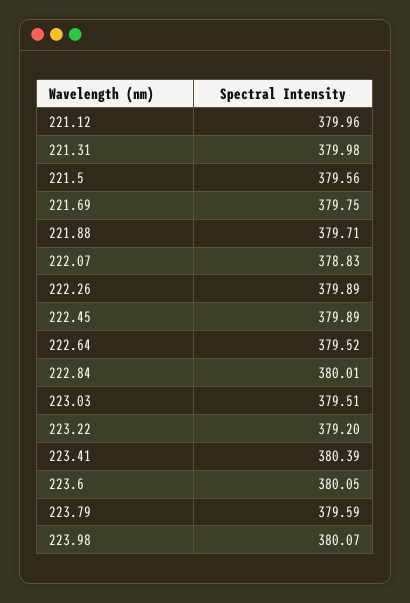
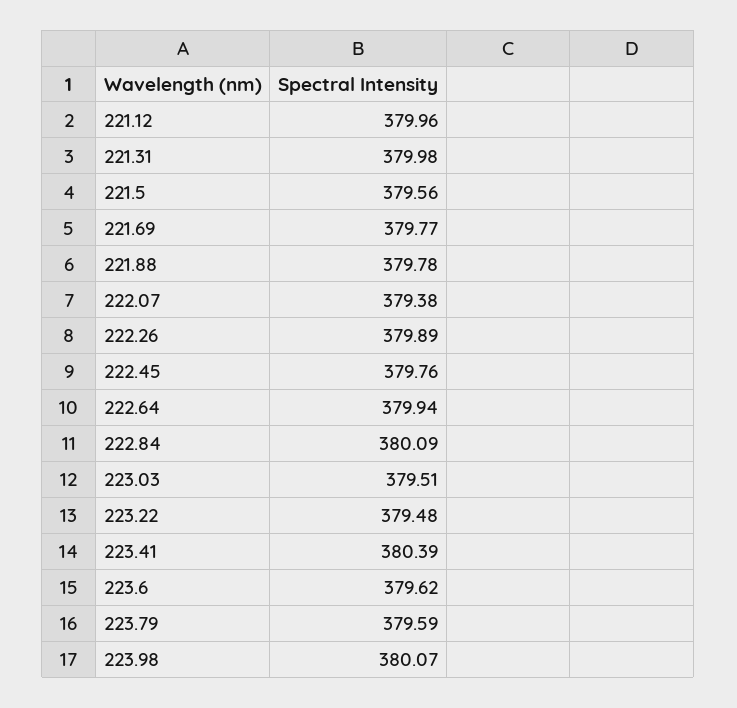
  {
    "221.12": 379.96,
    "221.31": 379.98,
    "221.5": 379.56,
-   "221.69": 379.75,
+   "221.69": 379.77,
-   "221.88": 379.71,
+   "221.88": 379.78,
-   "222.07": 378.83,
+   "222.07": 379.38,
    "222.26": 379.89,
-   "222.45": 379.89,
+   "222.45": 379.76,
-   "222.64": 379.52,
+   "222.64": 379.94,
-   "222.84": 380.01,
+   "222.84": 380.09,
    "223.03": 379.51,
-   "223.22": 379.2,
+   "223.22": 379.48,
    "223.41": 380.39,
-   "223.6": 380.05,
+   "223.6": 379.62,
    "223.79": 379.59,
    "223.98": 380.07
  }

